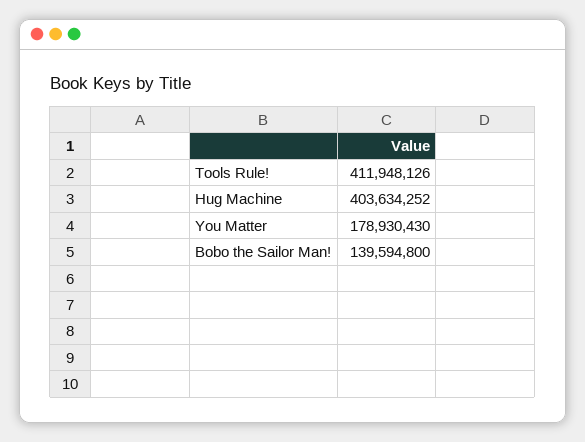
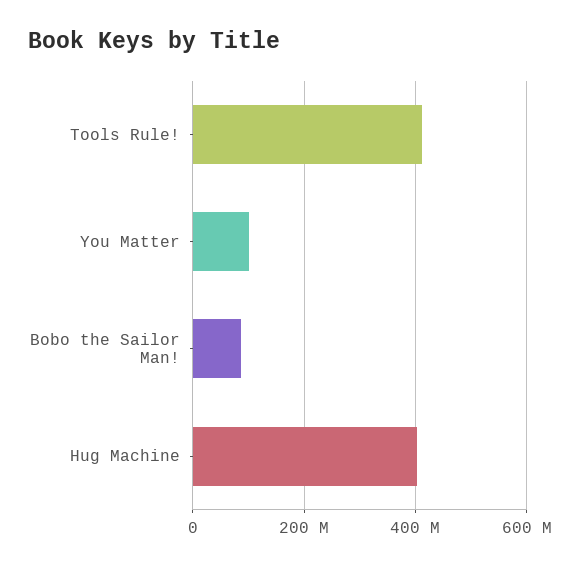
  {
    "Tools Rule!": 411948126,
    "Hug Machine": 403634252,
-   "You Matter": 178930430,
+   "You Matter": 100000000,
-   "Bobo the Sailor Man!": 139594800
+   "Bobo the Sailor Man!": 80000000
  }

